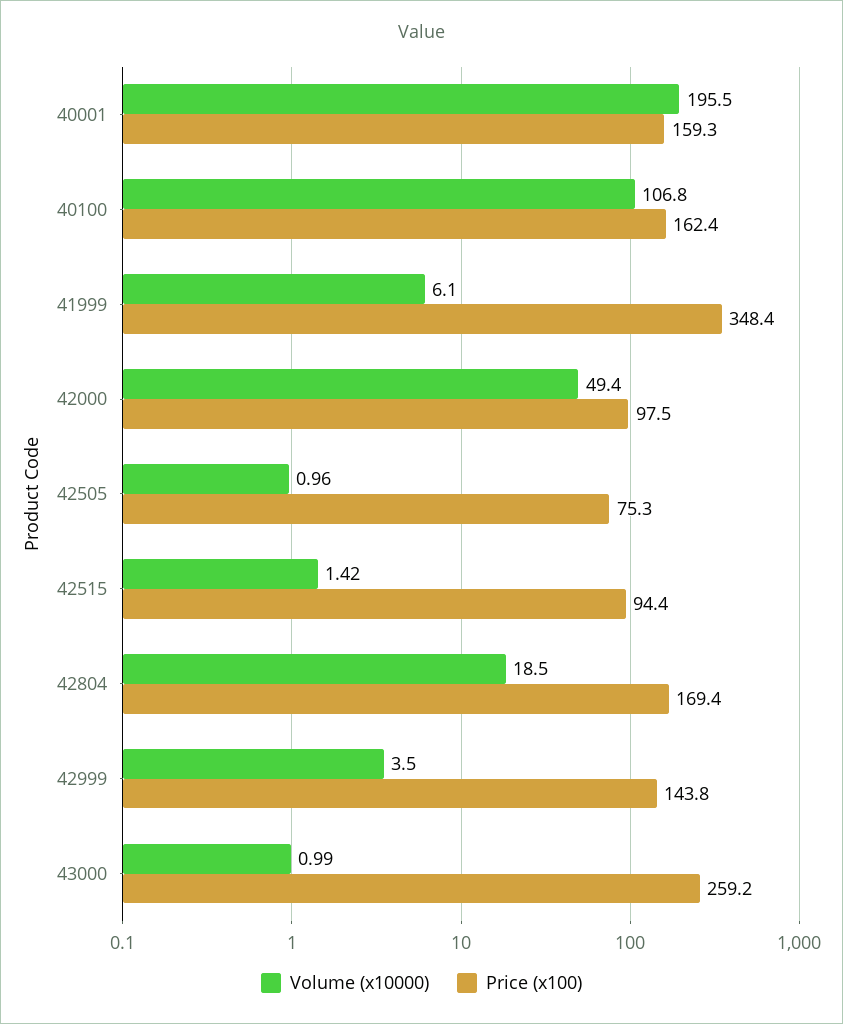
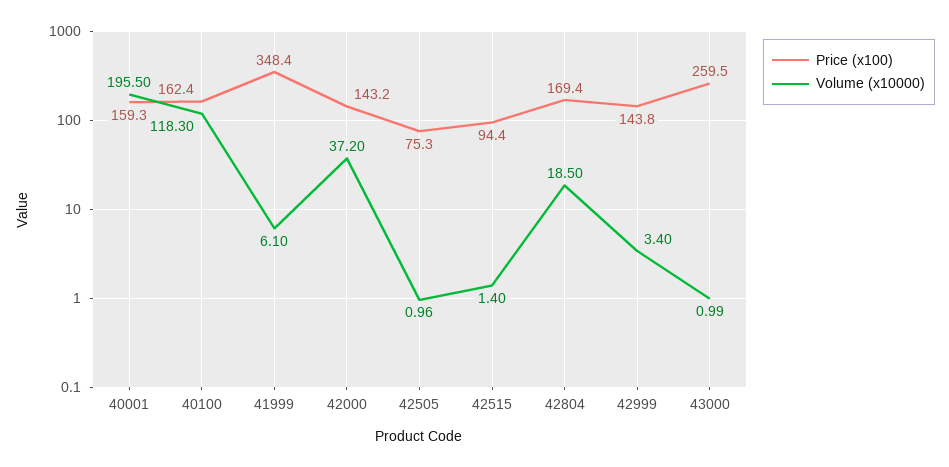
  {
    "Volume (x10000)": {
      "40001": 195.5,
-     "40100": 106.8,
+     "40100": 118.3,
      "41999": 6.1,
-     "42000": 49.4,
+     "42000": 37.2,
      "42505": 0.96,
-     "42515": 1.42,
+     "42515": 1.4,
      "42804": 18.5,
-     "42999": 3.5,
+     "42999": 3.4,
      "43000": 0.99
    },
    "Price (x100)": {
      "40001": 159.3,
      "40100": 162.4,
      "41999": 348.4,
-     "42000": 97.5,
+     "42000": 143.2,
      "42505": 75.3,
      "42515": 94.4,
      "42804": 169.4,
      "42999": 143.8,
-     "43000": 259.2
+     "43000": 259.5
    }
  }

